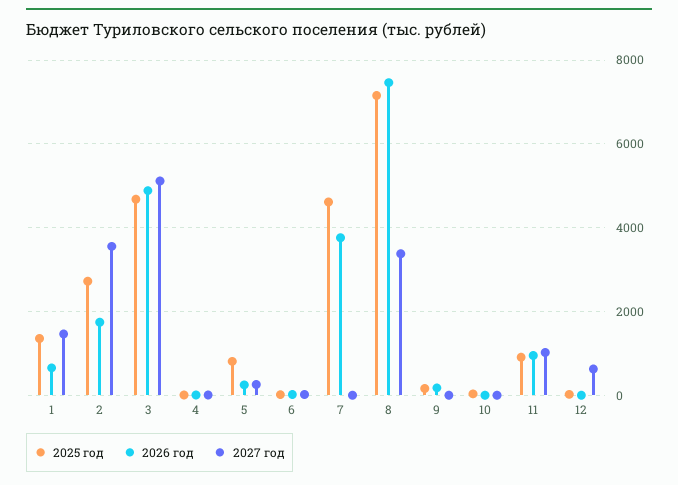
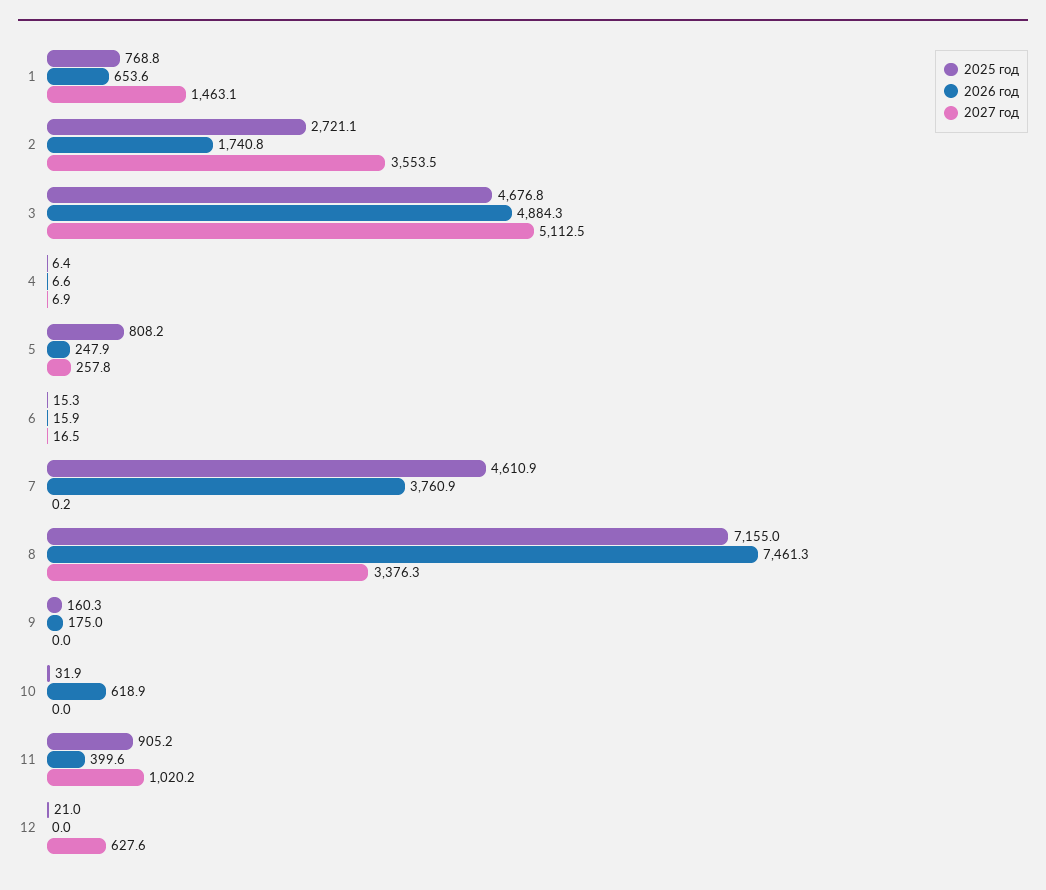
  {
    "2025 год": {
-     "1": 1400,
+     "1": 768.8,
      "2": 2721.1,
      "3": 4676.8,
      "4": 6.4,
      "5": 808.2,
      "6": 15.3,
      "7": 4610.9,
      "8": 7155,
      "9": 160.3,
      "10": 31.9,
      "11": 905.2,
      "12": 21
    },
    "2026 год": {
      "1": 653.6,
      "2": 1740.8,
      "3": 4884.3,
      "4": 6.6,
      "5": 247.9,
      "6": 15.9,
      "7": 3760.9,
      "8": 7461.3,
      "9": 175,
-     "10": 0,
+     "10": 618.9,
-     "11": 1000,
+     "11": 399.6,
      "12": 0
    },
    "2027 год": {
      "1": 1463.1,
      "2": 3553.5,
      "3": 5112.5,
      "4": 6.9,
      "5": 257.8,
      "6": 16.5,
      "7": 0.2,
      "8": 3376.3,
      "9": 0,
      "10": 0,
      "11": 1020.2,
      "12": 627.6
    }
  }

